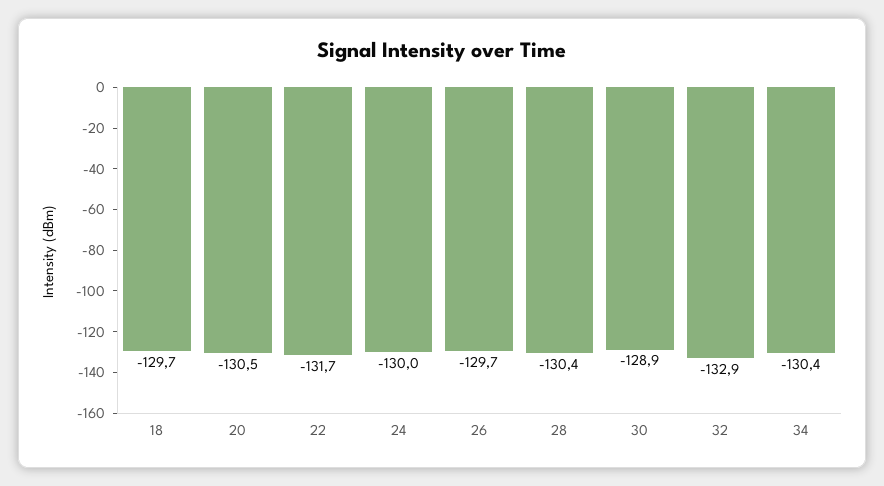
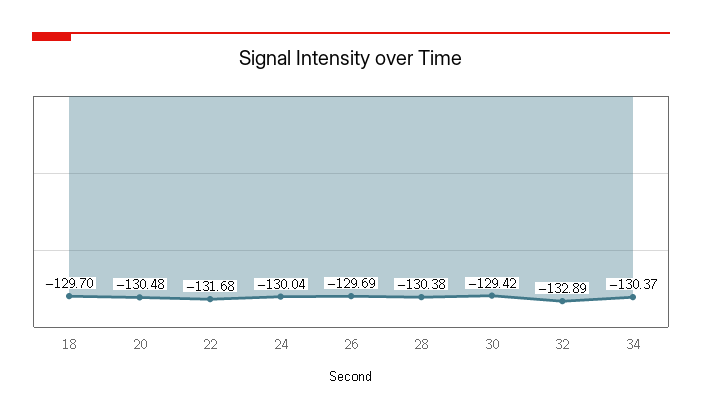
  {
    "18": -129.7,
    "20": -130.48,
    "22": -131.68,
    "24": -130.04,
    "26": -129.69,
    "28": -130.38,
-   "30": -128.9,
+   "30": -129.42,
    "32": -132.89,
    "34": -130.37
  }

